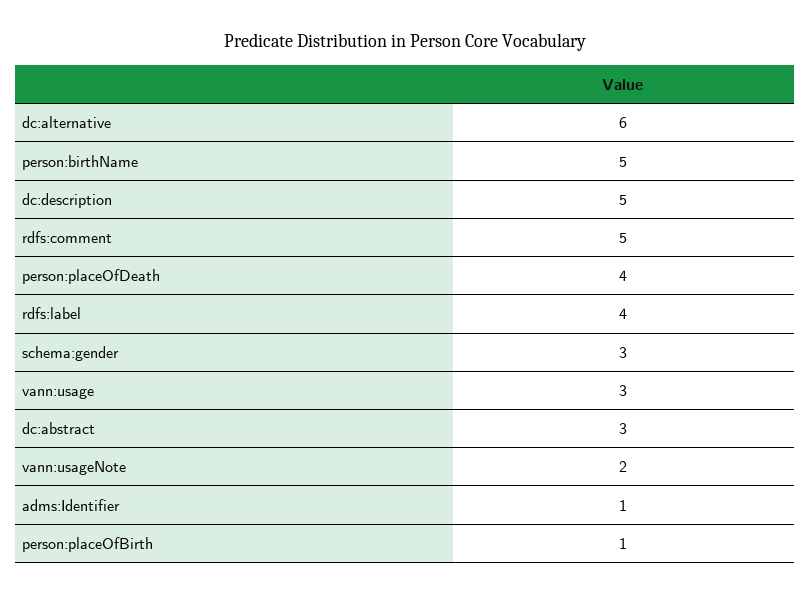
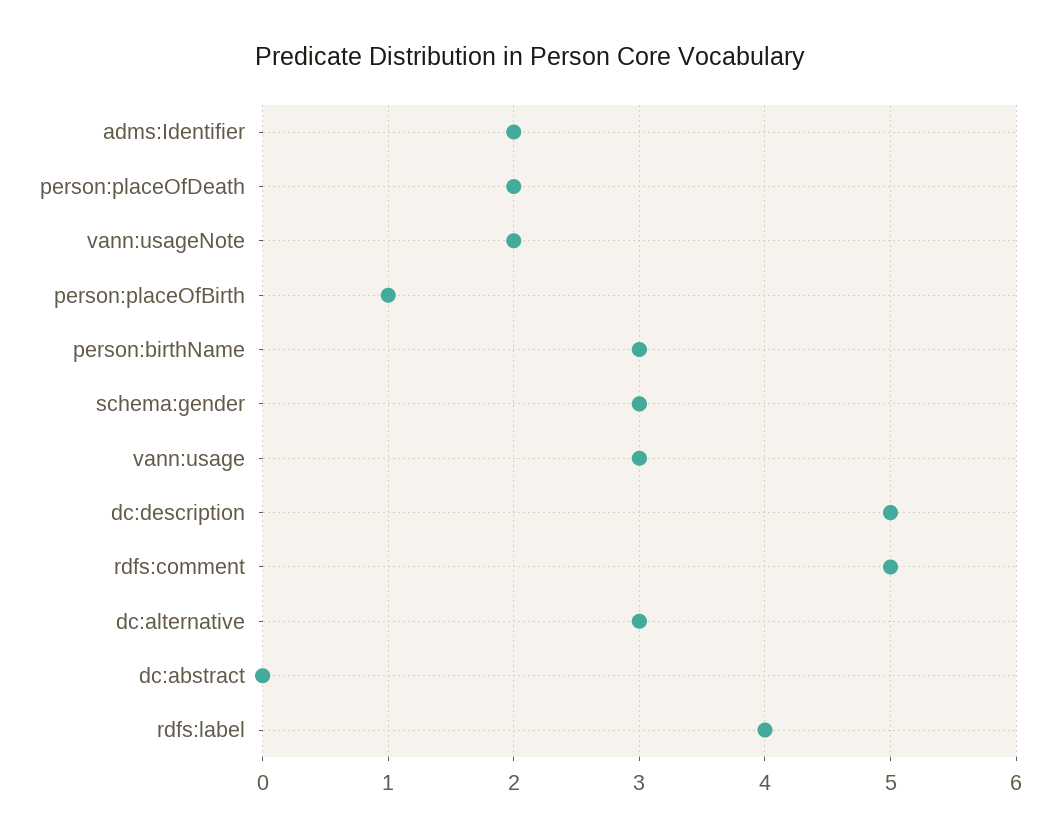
  {
-   "dc:alternative": 6,
+   "dc:alternative": 3,
-   "person:birthName": 5,
+   "person:birthName": 3,
    "dc:description": 5,
    "rdfs:comment": 5,
-   "person:placeOfDeath": 4,
+   "person:placeOfDeath": 2,
    "rdfs:label": 4,
    "schema:gender": 3,
    "vann:usage": 3,
-   "dc:abstract": 3,
+   "dc:abstract": 0,
    "vann:usageNote": 2,
-   "adms:Identifier": 1,
+   "adms:Identifier": 2,
    "person:placeOfBirth": 1
  }

